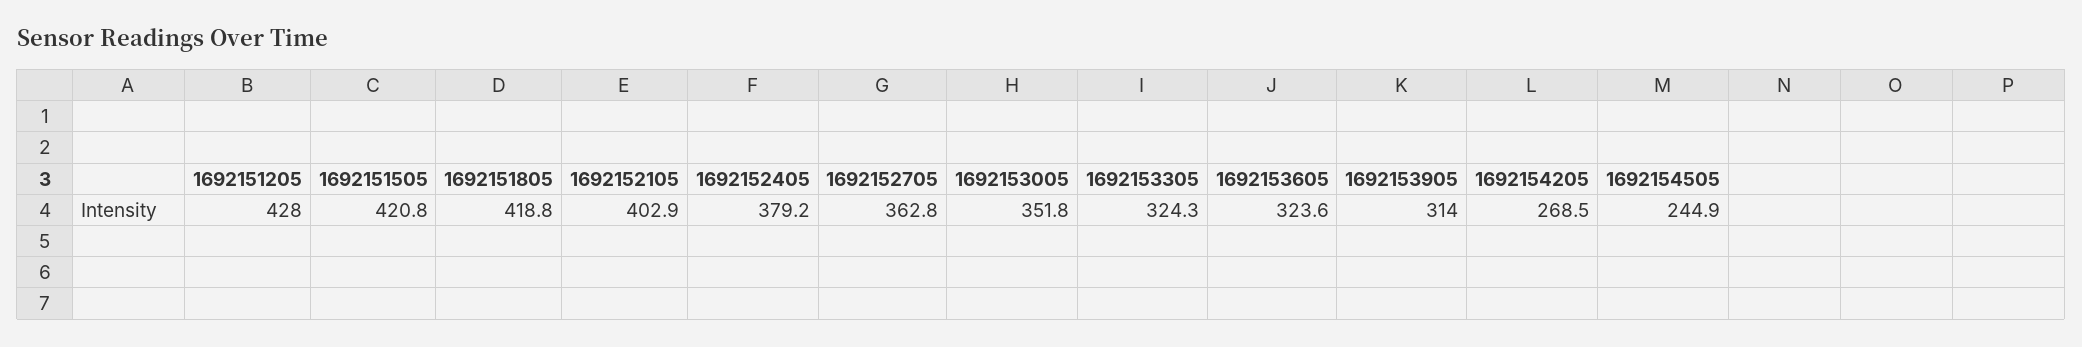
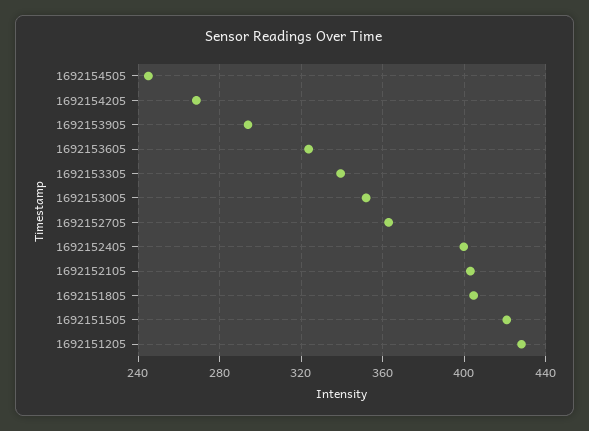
  {
    "1692151205": 428,
    "1692151505": 420.8,
-   "1692151805": 418.8,
+   "1692151805": 405,
    "1692152105": 402.9,
-   "1692152405": 379.2,
+   "1692152405": 400,
    "1692152705": 362.8,
    "1692153005": 351.8,
-   "1692153305": 324.3,
+   "1692153305": 340,
    "1692153605": 323.6,
-   "1692153905": 314,
+   "1692153905": 295,
    "1692154205": 268.5,
    "1692154505": 244.9
  }

